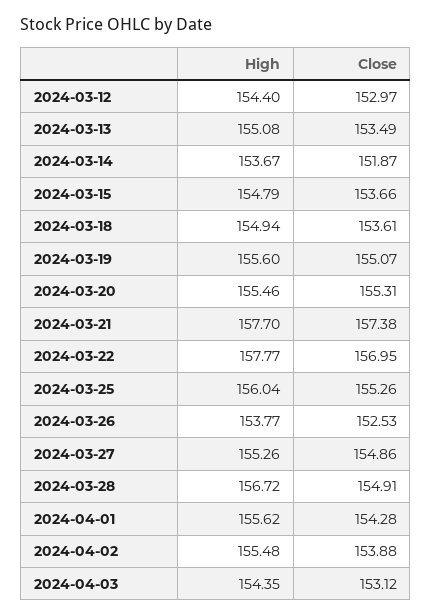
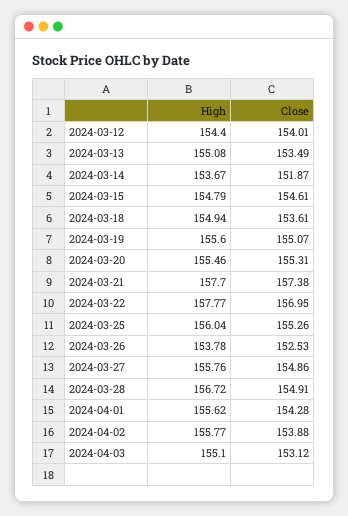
  {
    "High": {
      "2024-03-12": 154.4,
      "2024-03-13": 155.08,
      "2024-03-14": 153.67,
      "2024-03-15": 154.79,
      "2024-03-18": 154.94,
      "2024-03-19": 155.6,
      "2024-03-20": 155.46,
      "2024-03-21": 157.7,
      "2024-03-22": 157.77,
      "2024-03-25": 156.04,
-     "2024-03-26": 153.77,
+     "2024-03-26": 153.78,
-     "2024-03-27": 155.26,
+     "2024-03-27": 155.76,
      "2024-03-28": 156.72,
      "2024-04-01": 155.62,
-     "2024-04-02": 155.48,
+     "2024-04-02": 155.77,
-     "2024-04-03": 154.35
+     "2024-04-03": 155.1
    },
    "Close": {
-     "2024-03-12": 152.97,
+     "2024-03-12": 154.01,
      "2024-03-13": 153.49,
      "2024-03-14": 151.87,
-     "2024-03-15": 153.66,
+     "2024-03-15": 154.61,
      "2024-03-18": 153.61,
      "2024-03-19": 155.07,
      "2024-03-20": 155.31,
      "2024-03-21": 157.38,
      "2024-03-22": 156.95,
      "2024-03-25": 155.26,
      "2024-03-26": 152.53,
      "2024-03-27": 154.86,
      "2024-03-28": 154.91,
      "2024-04-01": 154.28,
      "2024-04-02": 153.88,
      "2024-04-03": 153.12
    }
  }

